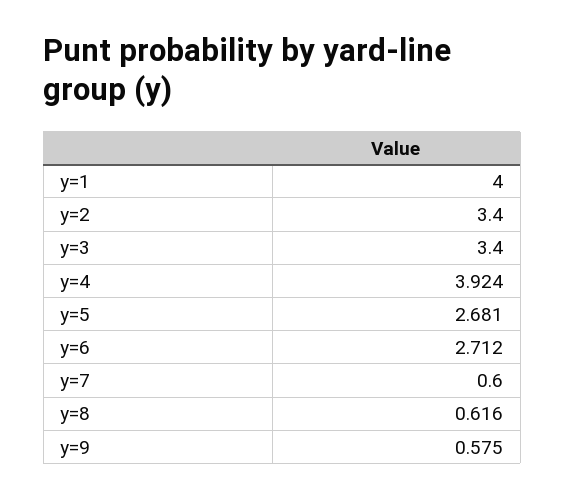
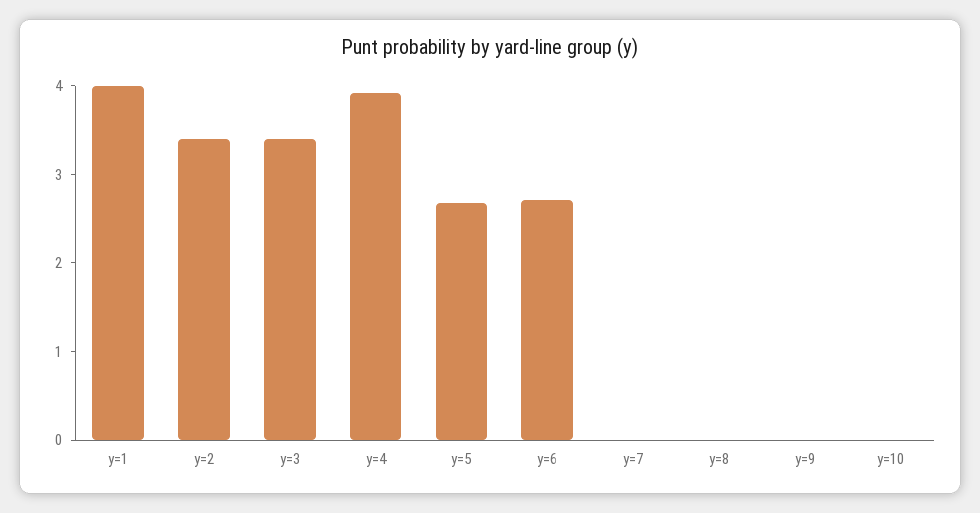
  {
    "y=1": 4,
    "y=2": 3.4,
    "y=3": 3.4,
    "y=4": 3.924,
    "y=5": 2.681,
    "y=6": 2.712,
-   "y=7": 0.6,
+   "y=7": 0,
-   "y=8": 0.616,
+   "y=8": 0,
-   "y=9": 0.575
+   "y=9": 0,
+   "y=10": 0
  }

